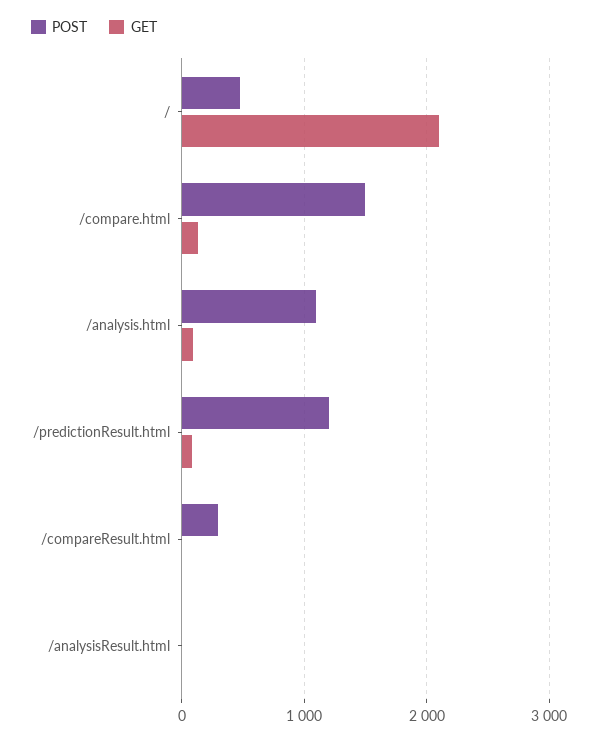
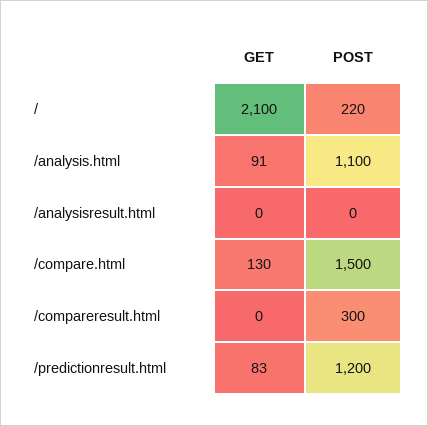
  {
    "POST": {
-     "/": 500,
+     "/": 220,
      "/compare.html": 1500,
      "/analysis.html": 1100,
      "/predictionResult.html": 1200,
      "/compareResult.html": 300,
      "/analysisResult.html": 0
    },
    "GET": {
      "/": 2100,
      "/compare.html": 130,
      "/analysis.html": 91,
      "/predictionResult.html": 83,
      "/compareResult.html": 0,
      "/analysisResult.html": 0
    }
  }

